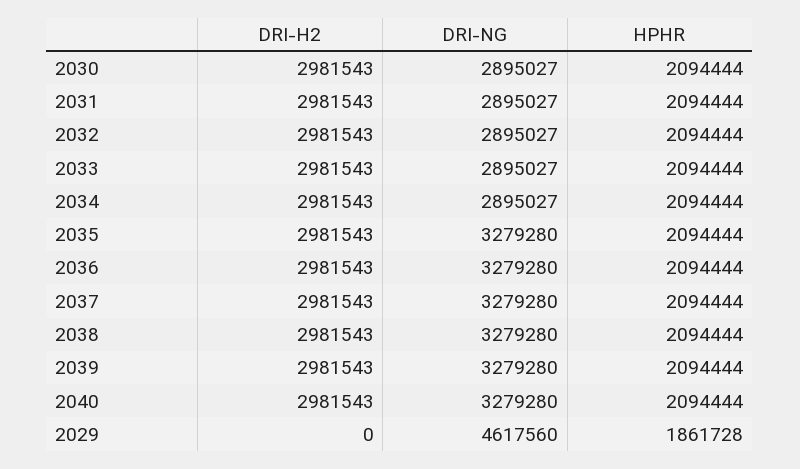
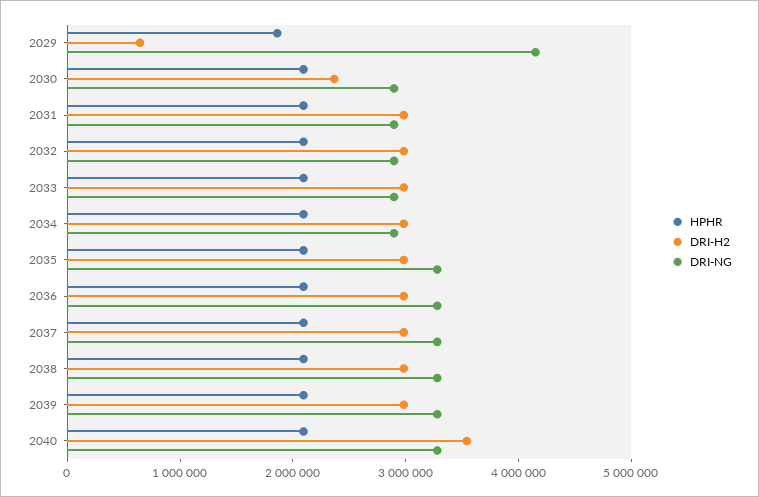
  {
    "DRI-H2": {
-     "2030": 2981543,
+     "2030": 2400000,
      "2031": 2981543,
      "2032": 2981543,
      "2033": 2981543,
      "2034": 2981543,
      "2035": 2981543,
      "2036": 2981543,
      "2037": 2981543,
      "2038": 2981543,
      "2039": 2981543,
-     "2040": 2981543,
+     "2040": 3600000,
-     "2029": 0
+     "2029": 600000
    },
    "DRI-NG": {
      "2030": 2895027,
      "2031": 2895027,
      "2032": 2895027,
      "2033": 2895027,
      "2034": 2895027,
      "2035": 3279280,
      "2036": 3279280,
      "2037": 3279280,
      "2038": 3279280,
      "2039": 3279280,
      "2040": 3279280,
-     "2029": 4617560
+     "2029": 4200000
    },
    "HPHR": {
      "2030": 2094444,
      "2031": 2094444,
      "2032": 2094444,
      "2033": 2094444,
      "2034": 2094444,
      "2035": 2094444,
      "2036": 2094444,
      "2037": 2094444,
      "2038": 2094444,
      "2039": 2094444,
      "2040": 2094444,
      "2029": 1861728
    }
  }

